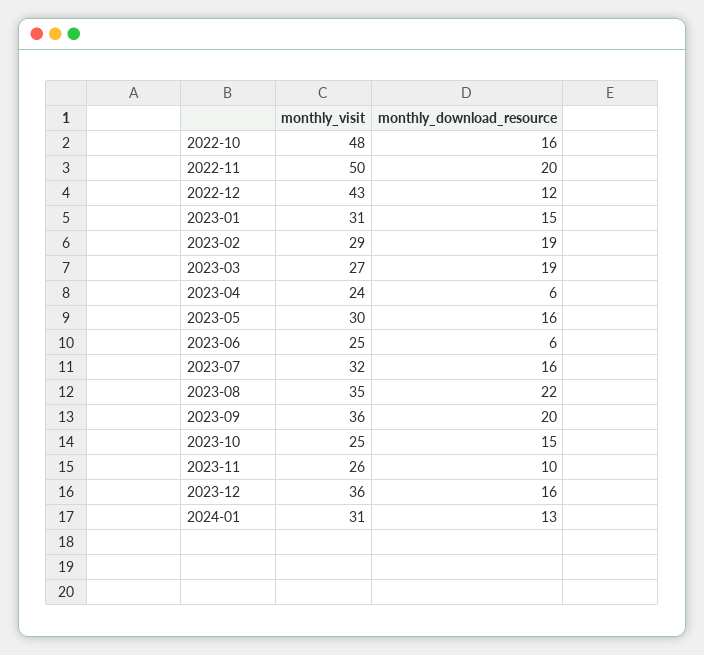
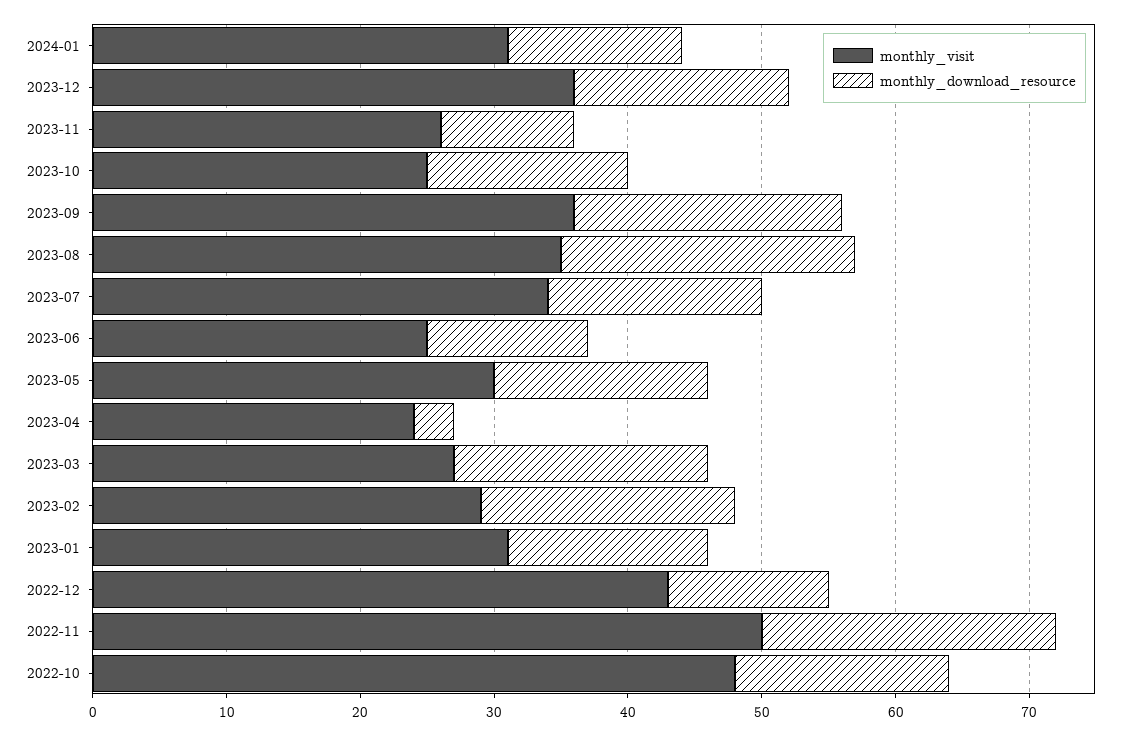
  {
    "monthly_visit": {
      "2022-10": 48,
      "2022-11": 50,
      "2022-12": 43,
      "2023-01": 31,
      "2023-02": 29,
      "2023-03": 27,
      "2023-04": 24,
      "2023-05": 30,
      "2023-06": 25,
-     "2023-07": 32,
+     "2023-07": 34,
      "2023-08": 35,
      "2023-09": 36,
      "2023-10": 25,
      "2023-11": 26,
      "2023-12": 36,
      "2024-01": 31
    },
    "monthly_download_resource": {
      "2022-10": 16,
-     "2022-11": 20,
+     "2022-11": 22,
      "2022-12": 12,
      "2023-01": 15,
      "2023-02": 19,
      "2023-03": 19,
-     "2023-04": 6,
+     "2023-04": 3,
      "2023-05": 16,
-     "2023-06": 6,
+     "2023-06": 12,
      "2023-07": 16,
      "2023-08": 22,
      "2023-09": 20,
      "2023-10": 15,
      "2023-11": 10,
      "2023-12": 16,
      "2024-01": 13
    }
  }

